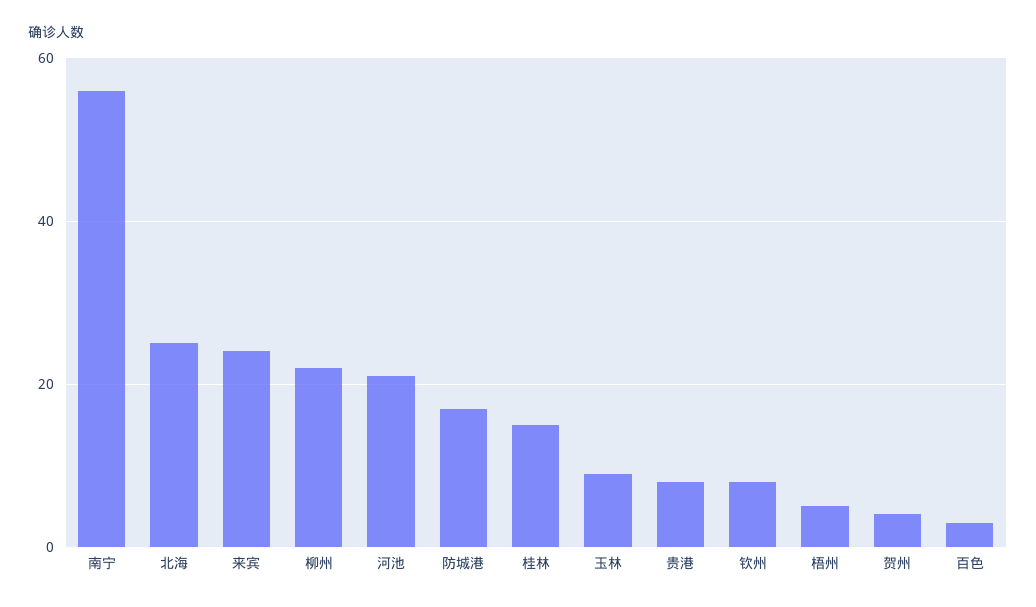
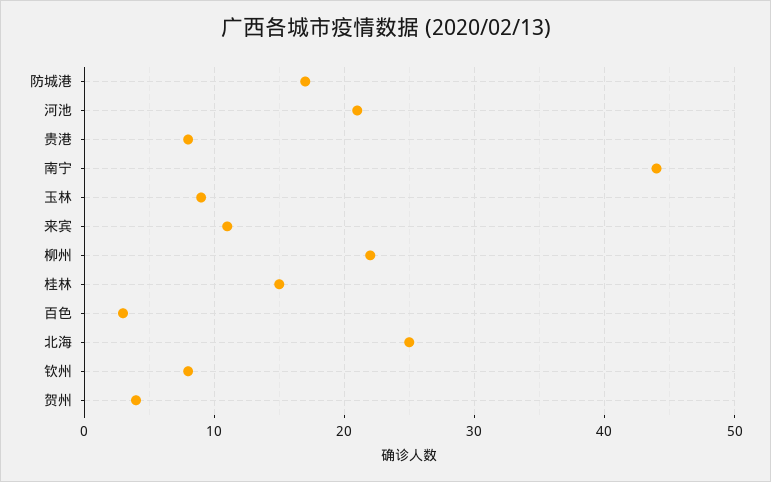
  {
-   "南宁": 55,
+   "南宁": 44,
    "北海": 25,
-   "来宾": 25,
+   "来宾": 11,
    "柳州": 22,
    "河池": 21,
    "防城港": 17,
    "桂林": 15,
    "玉林": 9,
    "贵港": 8,
    "钦州": 8,
-   "梧州": 5,
    "贺州": 4,
    "百色": 3
  }

